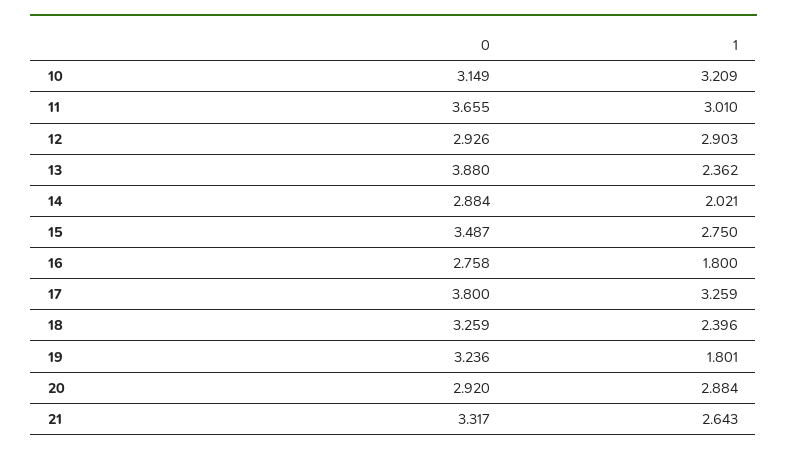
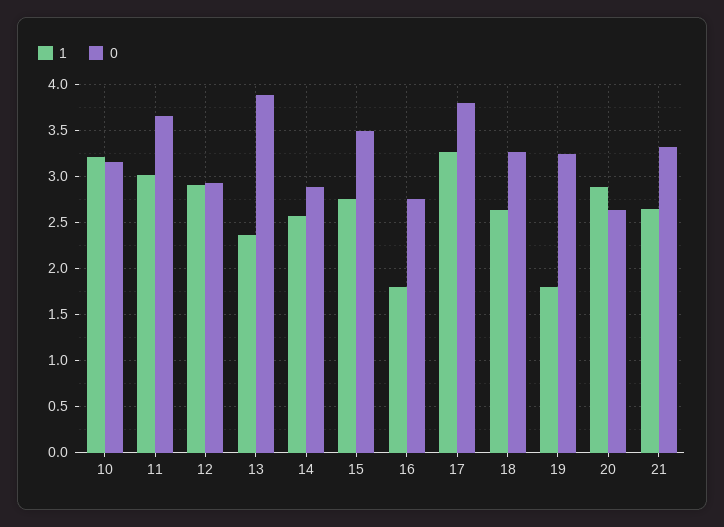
  {
    "0": {
      "10": 3.149,
      "11": 3.655,
      "12": 2.926,
      "13": 3.88,
      "14": 2.884,
      "15": 3.487,
      "16": 2.758,
      "17": 3.8,
      "18": 3.259,
      "19": 3.236,
-     "20": 2.92,
+     "20": 2.6,
      "21": 3.317
    },
    "1": {
      "10": 3.209,
      "11": 3.01,
      "12": 2.903,
      "13": 2.362,
-     "14": 2.021,
+     "14": 2.6,
      "15": 2.75,
      "16": 1.8,
      "17": 3.259,
-     "18": 2.396,
+     "18": 2.6,
      "19": 1.801,
      "20": 2.884,
      "21": 2.643
    }
  }

